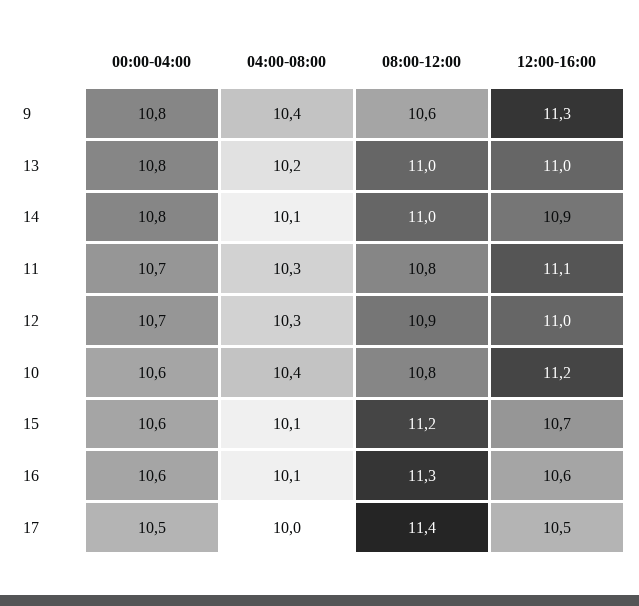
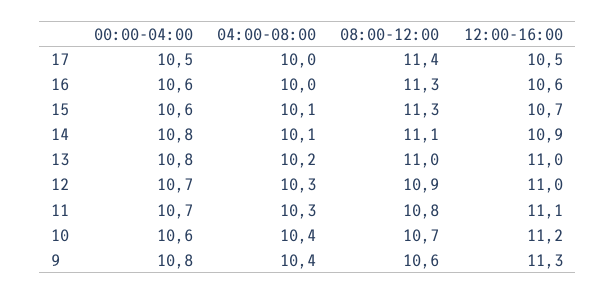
  {
    "00:00-04:00": {
      "9": 10.8,
      "13": 10.8,
      "14": 10.8,
      "11": 10.7,
      "12": 10.7,
      "10": 10.6,
      "15": 10.6,
      "16": 10.6,
      "17": 10.5
    },
    "04:00-08:00": {
      "9": 10.4,
      "13": 10.2,
      "14": 10.1,
      "11": 10.3,
      "12": 10.3,
      "10": 10.4,
      "15": 10.1,
-     "16": 10.1,
+     "16": 10,
      "17": 10
    },
    "08:00-12:00": {
      "9": 10.6,
      "13": 11,
-     "14": 11,
+     "14": 11.1,
      "11": 10.8,
      "12": 10.9,
-     "10": 10.8,
+     "10": 10.7,
-     "15": 11.2,
+     "15": 11.3,
      "16": 11.3,
      "17": 11.4
    },
    "12:00-16:00": {
      "9": 11.3,
      "13": 11,
      "14": 10.9,
      "11": 11.1,
      "12": 11,
      "10": 11.2,
      "15": 10.7,
      "16": 10.6,
      "17": 10.5
    }
  }

